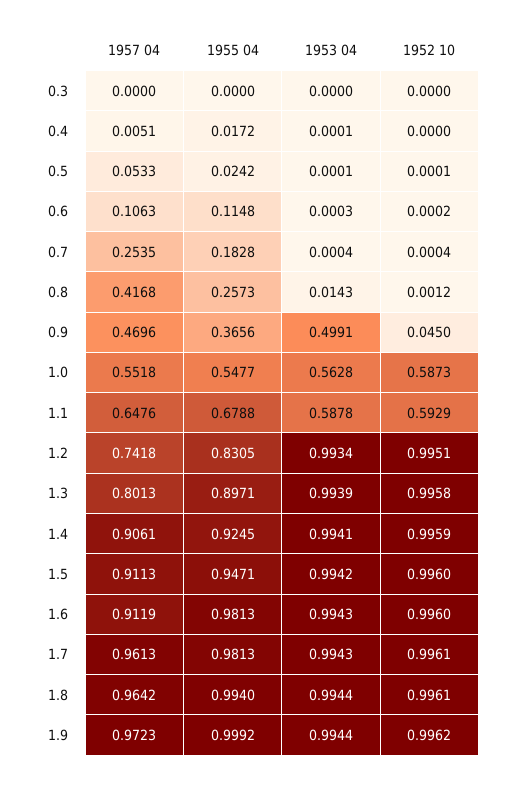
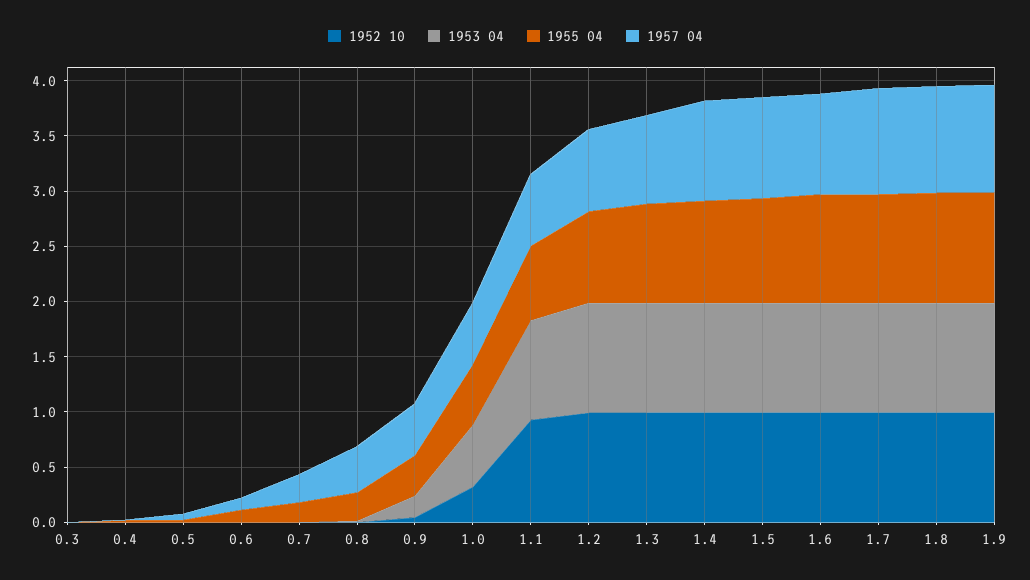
  {
    "1957 04": {
      "0.3": 0,
      "0.4": 0.0051,
      "0.5": 0.0533,
      "0.6": 0.1063,
      "0.7": 0.2535,
      "0.8": 0.4168,
      "0.9": 0.4696,
      "1.0": 0.5518,
      "1.1": 0.6476,
      "1.2": 0.7418,
      "1.3": 0.8013,
      "1.4": 0.9061,
      "1.5": 0.9113,
      "1.6": 0.9119,
      "1.7": 0.9613,
      "1.8": 0.9642,
      "1.9": 0.9723
    },
    "1955 04": {
      "0.3": 0,
      "0.4": 0.0172,
      "0.5": 0.0242,
      "0.6": 0.1148,
      "0.7": 0.1828,
      "0.8": 0.2573,
      "0.9": 0.3656,
      "1.0": 0.5477,
      "1.1": 0.6788,
      "1.2": 0.8305,
      "1.3": 0.8971,
      "1.4": 0.9245,
      "1.5": 0.9471,
      "1.6": 0.9813,
      "1.7": 0.9813,
      "1.8": 0.994,
      "1.9": 0.9992
    },
    "1953 04": {
      "0.3": 0,
      "0.4": 0.0001,
      "0.5": 0.0001,
      "0.6": 0.0003,
      "0.7": 0.0004,
      "0.8": 0.0143,
-     "0.9": 0.4991,
+     "0.9": 0.2,
      "1.0": 0.5628,
-     "1.1": 0.5878,
+     "1.1": 0.9,
      "1.2": 0.9934,
      "1.3": 0.9939,
      "1.4": 0.9941,
      "1.5": 0.9942,
      "1.6": 0.9943,
      "1.7": 0.9943,
      "1.8": 0.9944,
      "1.9": 0.9944
    },
    "1952 10": {
      "0.3": 0,
      "0.4": 0,
      "0.5": 0.0001,
      "0.6": 0.0002,
      "0.7": 0.0004,
      "0.8": 0.0012,
      "0.9": 0.045,
-     "1.0": 0.5873,
+     "1.0": 0.3,
-     "1.1": 0.5929,
+     "1.1": 0.9,
      "1.2": 0.9951,
      "1.3": 0.9958,
      "1.4": 0.9959,
      "1.5": 0.996,
      "1.6": 0.996,
      "1.7": 0.9961,
      "1.8": 0.9961,
      "1.9": 0.9962
    }
  }

